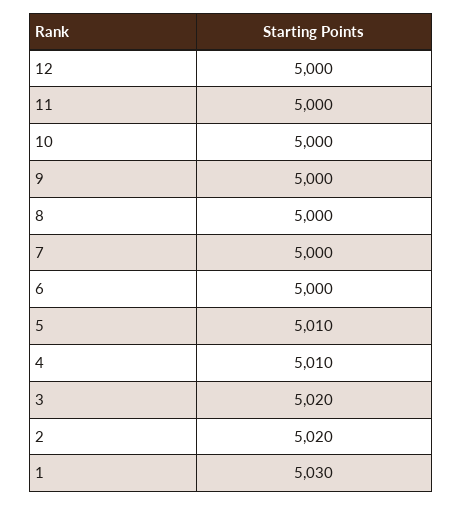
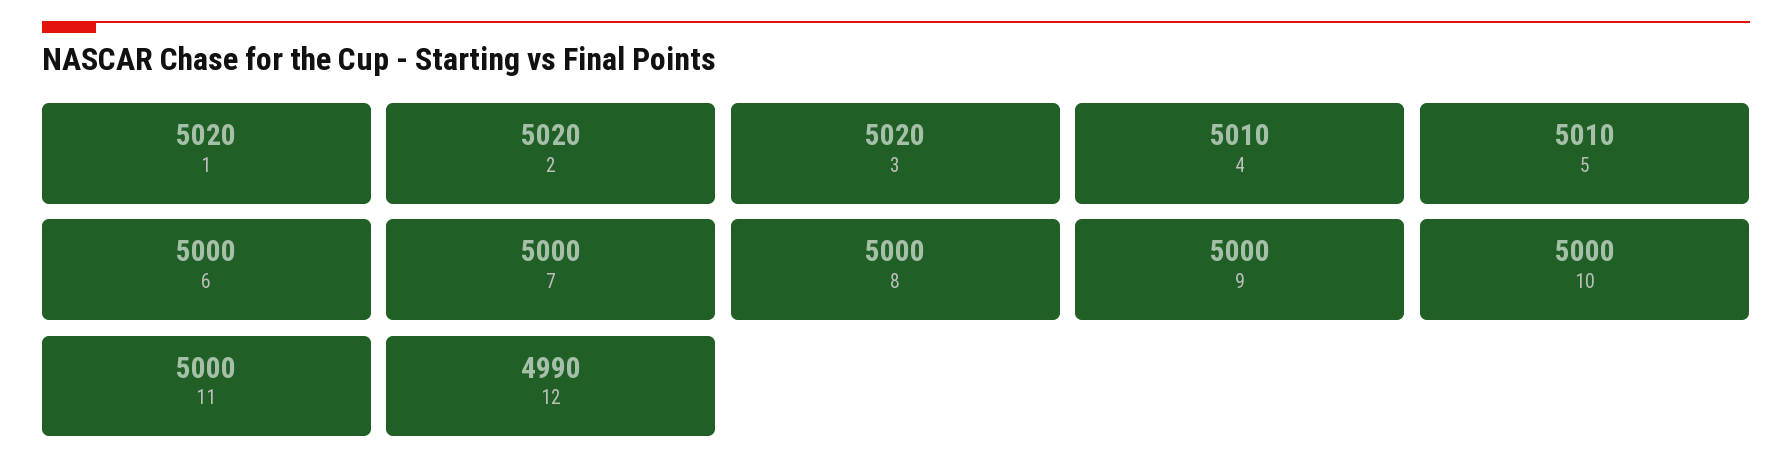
  {
-   "12": 5000,
+   "12": 4990,
    "11": 5000,
    "10": 5000,
    "9": 5000,
    "8": 5000,
    "7": 5000,
    "6": 5000,
    "5": 5010,
    "4": 5010,
    "3": 5020,
    "2": 5020,
-   "1": 5030
+   "1": 5020
  }

